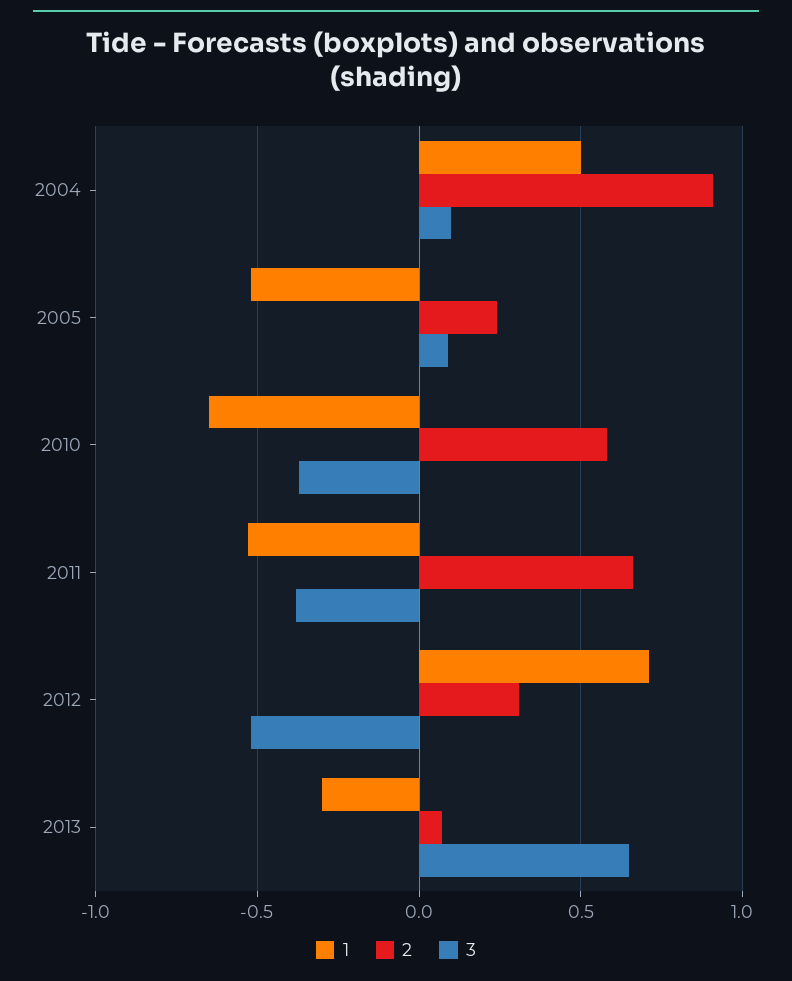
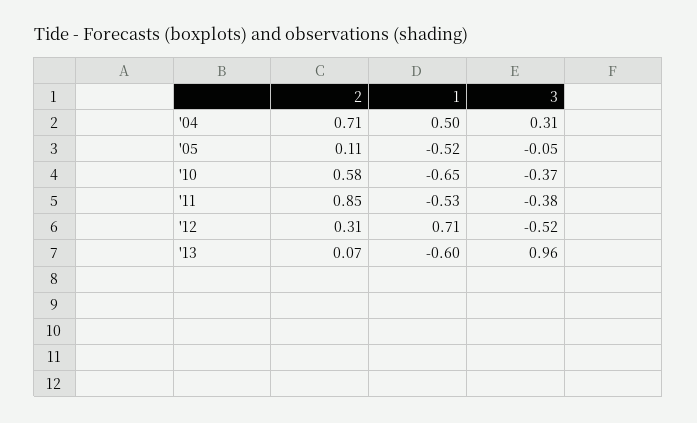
  {
    "1": {
      "2004": 0.5,
      "2005": -0.52,
      "2010": -0.65,
      "2011": -0.53,
      "2012": 0.71,
-     "2013": -0.3
+     "2013": -0.6
    },
    "2": {
-     "2004": 0.9,
+     "2004": 0.71,
-     "2005": 0.25,
+     "2005": 0.11,
      "2010": 0.58,
-     "2011": 0.65,
+     "2011": 0.85,
      "2012": 0.31,
      "2013": 0.07
    },
    "3": {
-     "2004": 0.1,
+     "2004": 0.31,
-     "2005": 0.1,
+     "2005": -0.05,
      "2010": -0.37,
      "2011": -0.38,
      "2012": -0.52,
-     "2013": 0.65
+     "2013": 0.96
    }
  }

